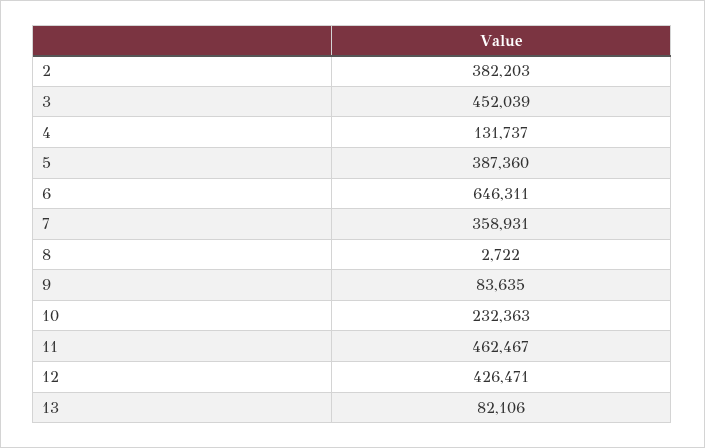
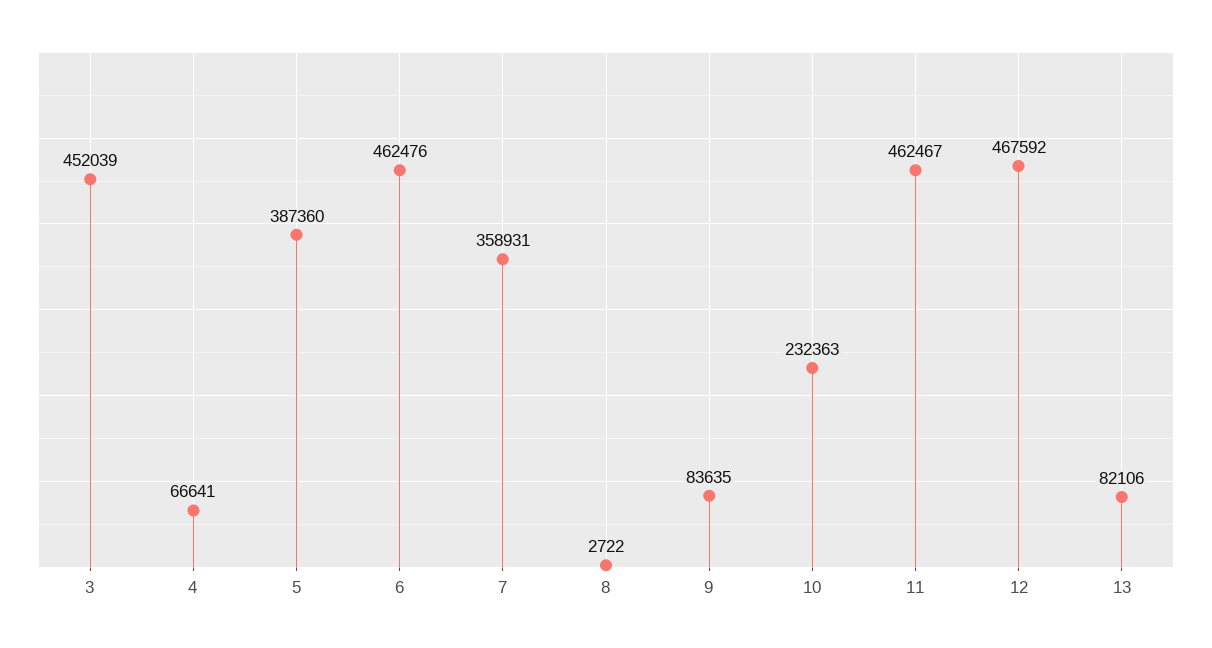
  {
-   "2": 382203,
    "3": 452039,
-   "4": 131737,
+   "4": 66641,
    "5": 387360,
-   "6": 646311,
+   "6": 462476,
    "7": 358931,
    "8": 2722,
    "9": 83635,
    "10": 232363,
    "11": 462467,
-   "12": 426471,
+   "12": 467592,
    "13": 82106
  }

